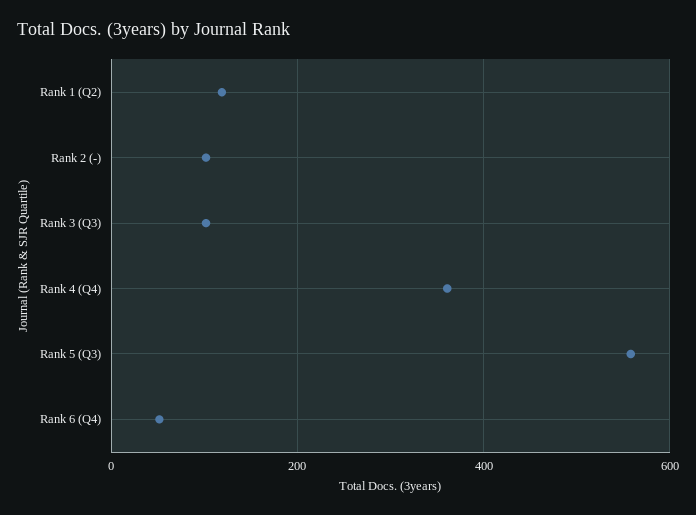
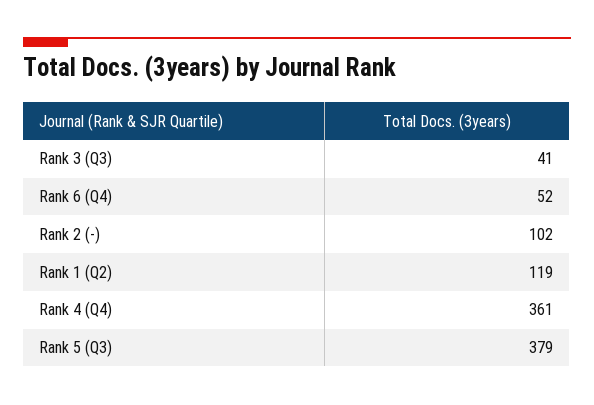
  {
    "Rank 1 (Q2)": 119,
    "Rank 2 (-)": 102,
-   "Rank 3 (Q3)": 100,
+   "Rank 3 (Q3)": 41,
    "Rank 4 (Q4)": 361,
-   "Rank 5 (Q3)": 560,
+   "Rank 5 (Q3)": 379,
    "Rank 6 (Q4)": 52
  }

